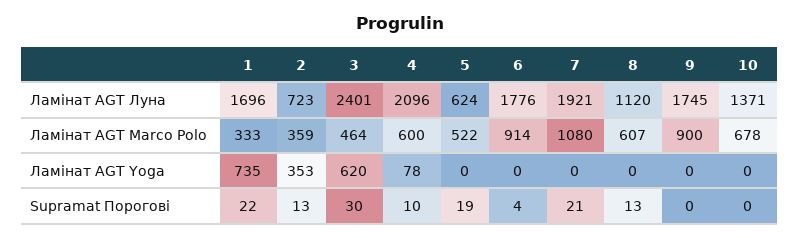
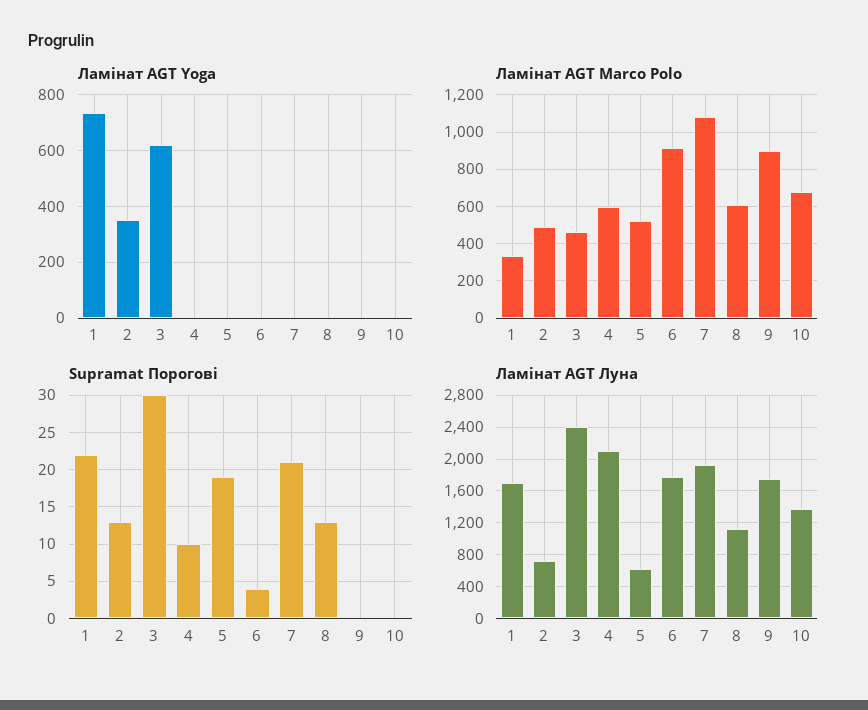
  {
    "Ламінат AGT Луна": {
      "1": 1696,
      "2": 723,
      "3": 2401,
      "4": 2096,
      "5": 624,
      "6": 1776,
      "7": 1921,
      "8": 1120,
      "9": 1745,
      "10": 1371
    },
    "Ламінат AGT Marco Polo": {
      "1": 333,
-     "2": 359,
+     "2": 500,
      "3": 464,
      "4": 600,
      "5": 522,
      "6": 914,
      "7": 1080,
      "8": 607,
      "9": 900,
      "10": 678
    },
    "Ламінат AGT Yoga": {
      "1": 735,
      "2": 353,
      "3": 620,
-     "4": 78,
+     "4": 0,
      "5": 0,
      "6": 0,
      "7": 0,
      "8": 0,
      "9": 0,
      "10": 0
    },
    "Supramat Порогові": {
      "1": 22,
      "2": 13,
      "3": 30,
      "4": 10,
      "5": 19,
      "6": 4,
      "7": 21,
      "8": 13,
      "9": 0,
      "10": 0
    }
  }

